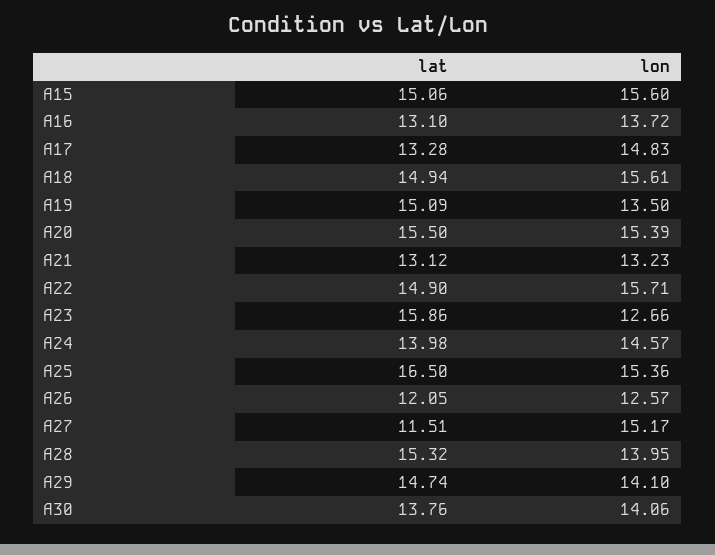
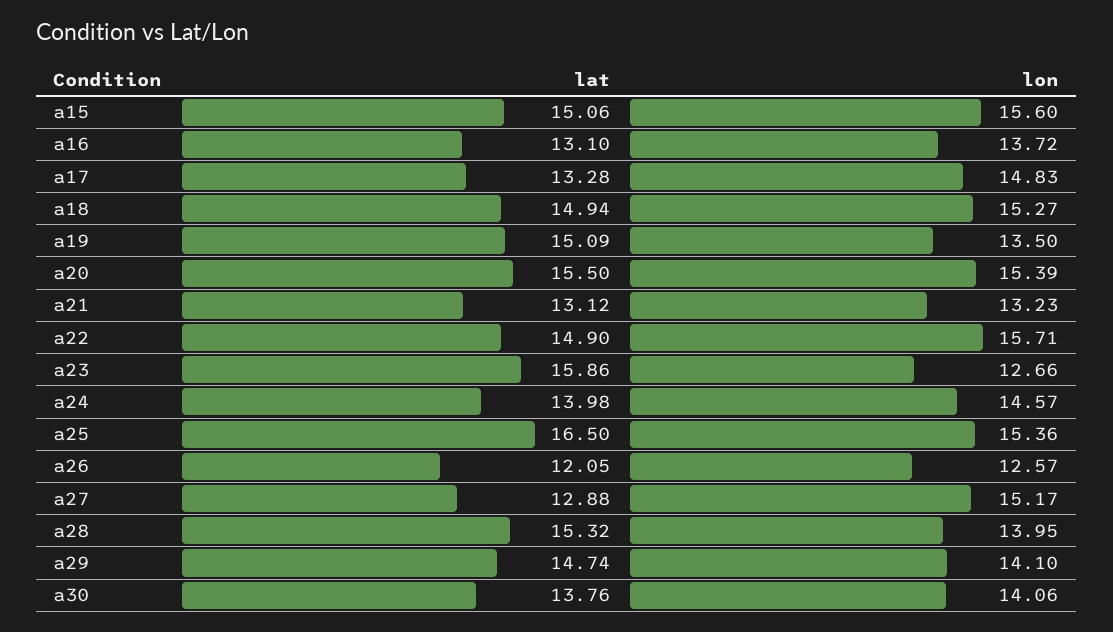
  {
    "lat": {
      "A15": 15.06,
      "A16": 13.1,
      "A17": 13.28,
      "A18": 14.94,
      "A19": 15.09,
      "A20": 15.5,
      "A21": 13.12,
      "A22": 14.9,
      "A23": 15.86,
      "A24": 13.98,
      "A25": 16.5,
      "A26": 12.05,
-     "A27": 11.51,
+     "A27": 12.88,
      "A28": 15.32,
      "A29": 14.74,
      "A30": 13.76
    },
    "lon": {
      "A15": 15.6,
      "A16": 13.72,
      "A17": 14.83,
-     "A18": 15.61,
+     "A18": 15.27,
      "A19": 13.5,
      "A20": 15.39,
      "A21": 13.23,
      "A22": 15.71,
      "A23": 12.66,
      "A24": 14.57,
      "A25": 15.36,
      "A26": 12.57,
      "A27": 15.17,
      "A28": 13.95,
      "A29": 14.1,
      "A30": 14.06
    }
  }

